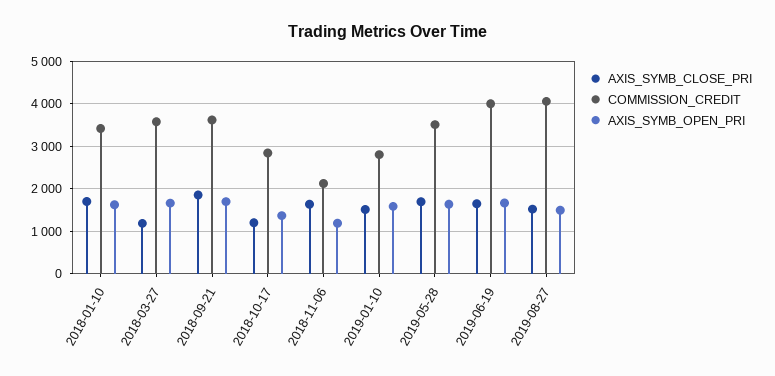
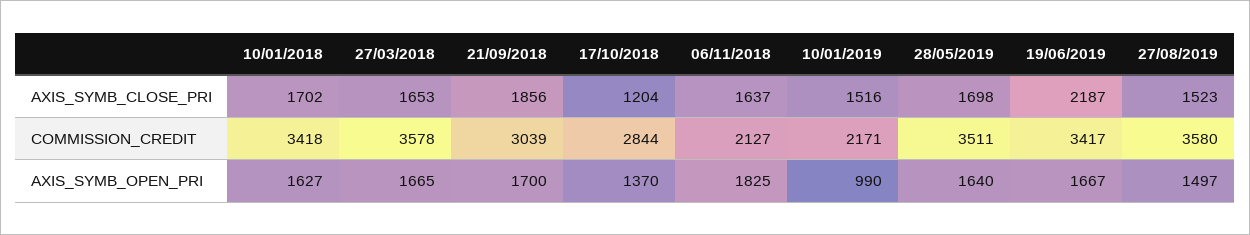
  {
    "AXIS_SYMB_CLOSE_PRI": {
      "2018-01-10": 1702,
-     "2018-03-27": 1200,
+     "2018-03-27": 1653,
      "2018-09-21": 1856,
      "2018-10-17": 1204,
      "2018-11-06": 1637,
      "2019-01-10": 1516,
      "2019-05-28": 1698,
-     "2019-06-19": 1600,
+     "2019-06-19": 2187,
      "2019-08-27": 1523
    },
    "COMMISSION_CREDIT": {
      "2018-01-10": 3418,
      "2018-03-27": 3578,
-     "2018-09-21": 3600,
+     "2018-09-21": 3039,
      "2018-10-17": 2844,
      "2018-11-06": 2127,
-     "2019-01-10": 2800,
+     "2019-01-10": 2171,
      "2019-05-28": 3511,
-     "2019-06-19": 4000,
+     "2019-06-19": 3417,
-     "2019-08-27": 4000
+     "2019-08-27": 3580
    },
    "AXIS_SYMB_OPEN_PRI": {
      "2018-01-10": 1627,
      "2018-03-27": 1665,
      "2018-09-21": 1700,
      "2018-10-17": 1370,
-     "2018-11-06": 1200,
+     "2018-11-06": 1825,
-     "2019-01-10": 1600,
+     "2019-01-10": 990,
      "2019-05-28": 1640,
      "2019-06-19": 1667,
      "2019-08-27": 1497
    }
  }

